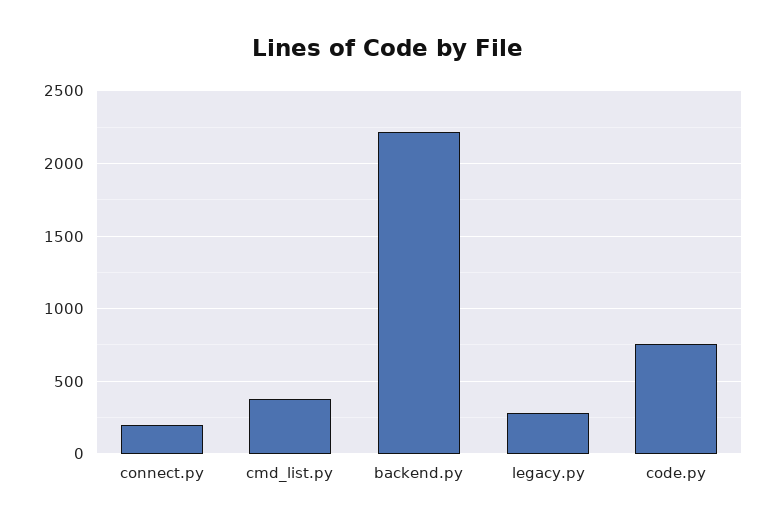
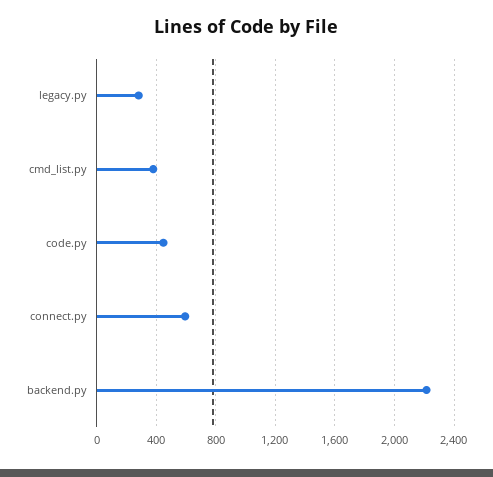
  {
-   "connect.py": 200,
+   "connect.py": 600,
    "cmd_list.py": 400,
    "backend.py": 2200,
    "legacy.py": 300,
-   "code.py": 750
+   "code.py": 450
  }

